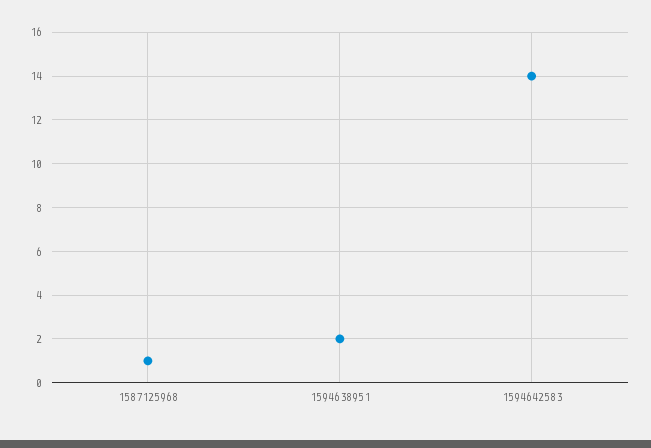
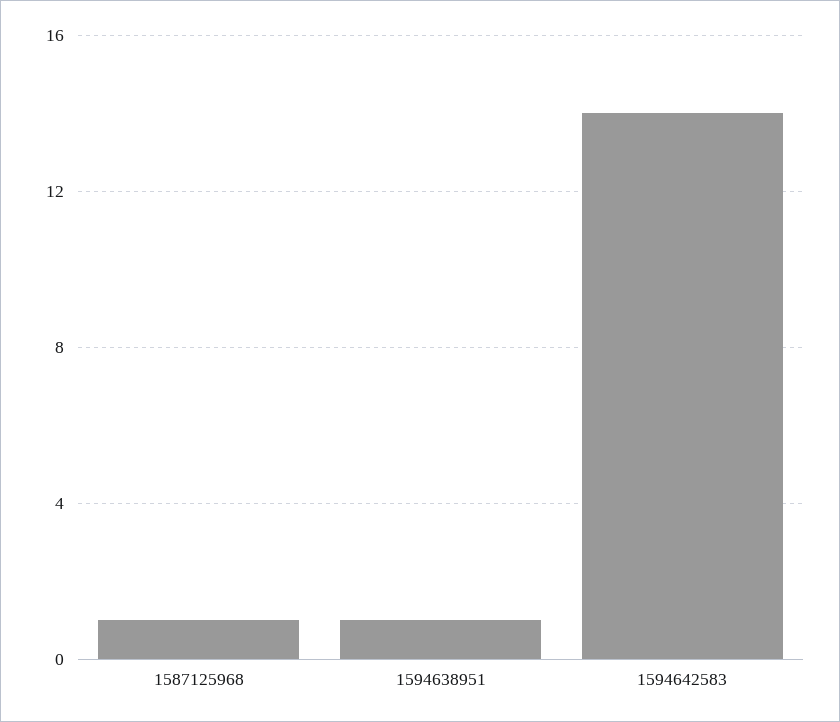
  {
    "1587125968": 1,
-   "1594638951": 2,
+   "1594638951": 1,
    "1594642583": 14
  }

